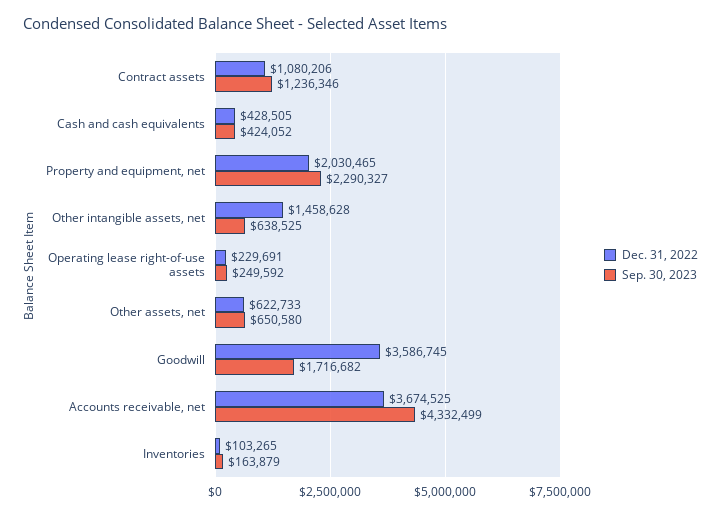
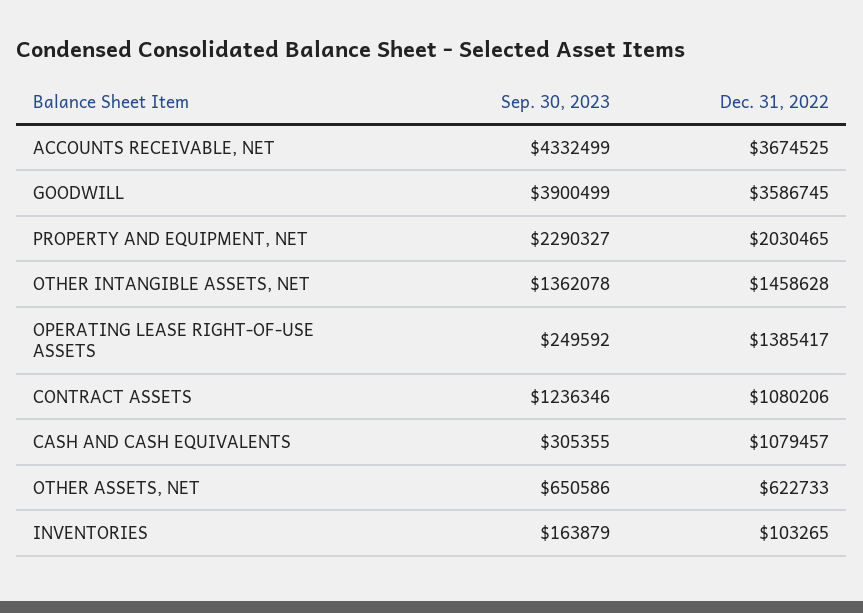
  {
    "Dec. 31, 2022": {
      "Contract assets": 1080206,
-     "Cash and cash equivalents": 428505,
+     "Cash and cash equivalents": 1079457,
      "Property and equipment, net": 2030465,
      "Other intangible assets, net": 1458628,
-     "Operating lease right-of-use assets": 229691,
+     "Operating lease right-of-use assets": 1385417,
      "Other assets, net": 622733,
      "Goodwill": 3586745,
      "Accounts receivable, net": 3674525,
      "Inventories": 103265
    },
    "Sep. 30, 2023": {
      "Contract assets": 1236346,
-     "Cash and cash equivalents": 424052,
+     "Cash and cash equivalents": 305355,
      "Property and equipment, net": 2290327,
-     "Other intangible assets, net": 638525,
+     "Other intangible assets, net": 1362078,
      "Operating lease right-of-use assets": 249592,
-     "Other assets, net": 650580,
+     "Other assets, net": 650586,
-     "Goodwill": 1716682,
+     "Goodwill": 3900499,
      "Accounts receivable, net": 4332499,
      "Inventories": 163879
    }
  }

